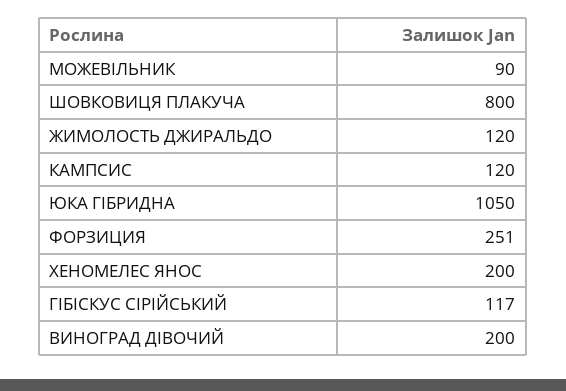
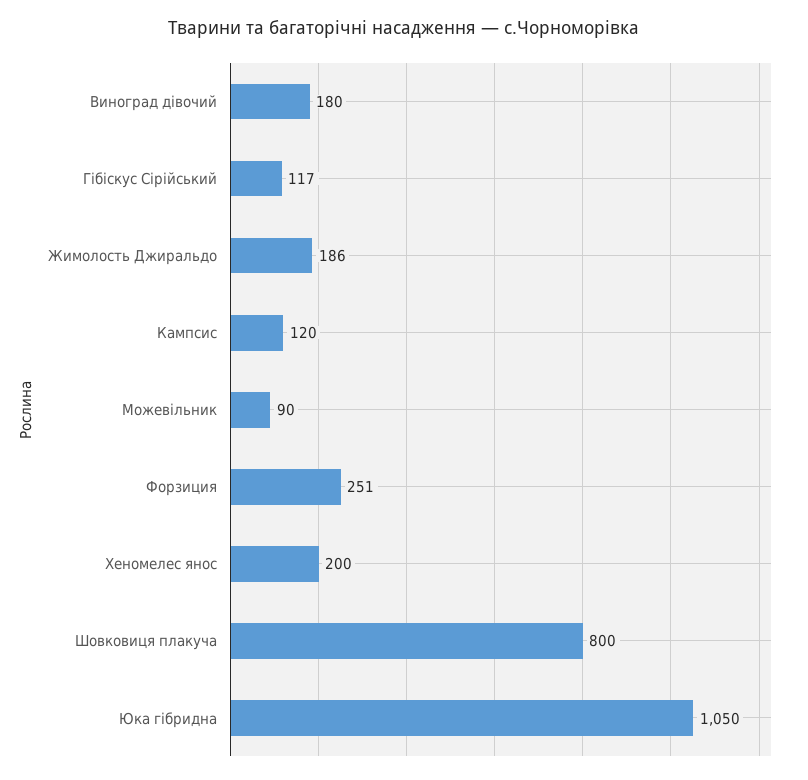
  {
    "МОЖЕВІЛЬНИК": 90,
    "ШОВКОВИЦЯ ПЛАКУЧА": 800,
-   "ЖИМОЛОСТЬ ДЖИРАЛЬДО": 120,
+   "ЖИМОЛОСТЬ ДЖИРАЛЬДО": 186,
    "КАМПСИС": 120,
    "ЮКА ГІБРИДНА": 1050,
    "ФОРЗИЦИЯ": 251,
    "ХЕНОМЕЛЕС ЯНОС": 200,
    "ГІБІСКУС СІРІЙСЬКИЙ": 117,
-   "ВИНОГРАД ДІВОЧИЙ": 200
+   "ВИНОГРАД ДІВОЧИЙ": 180
  }

